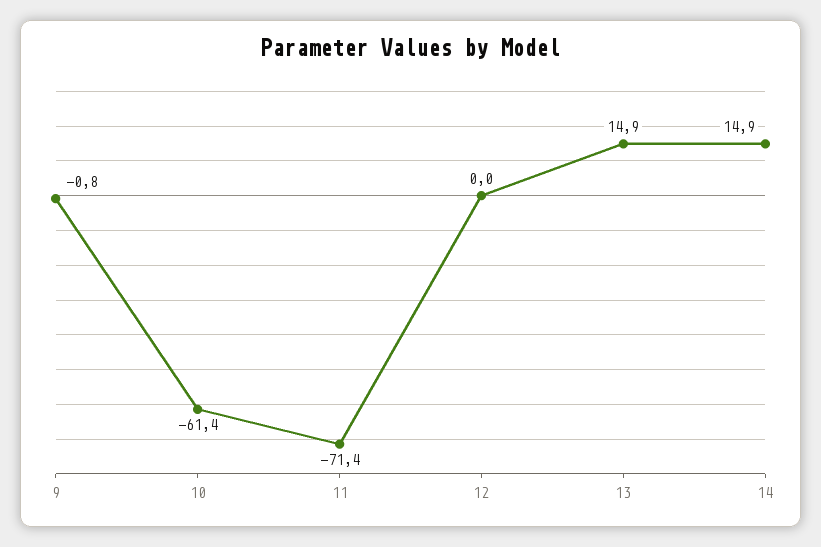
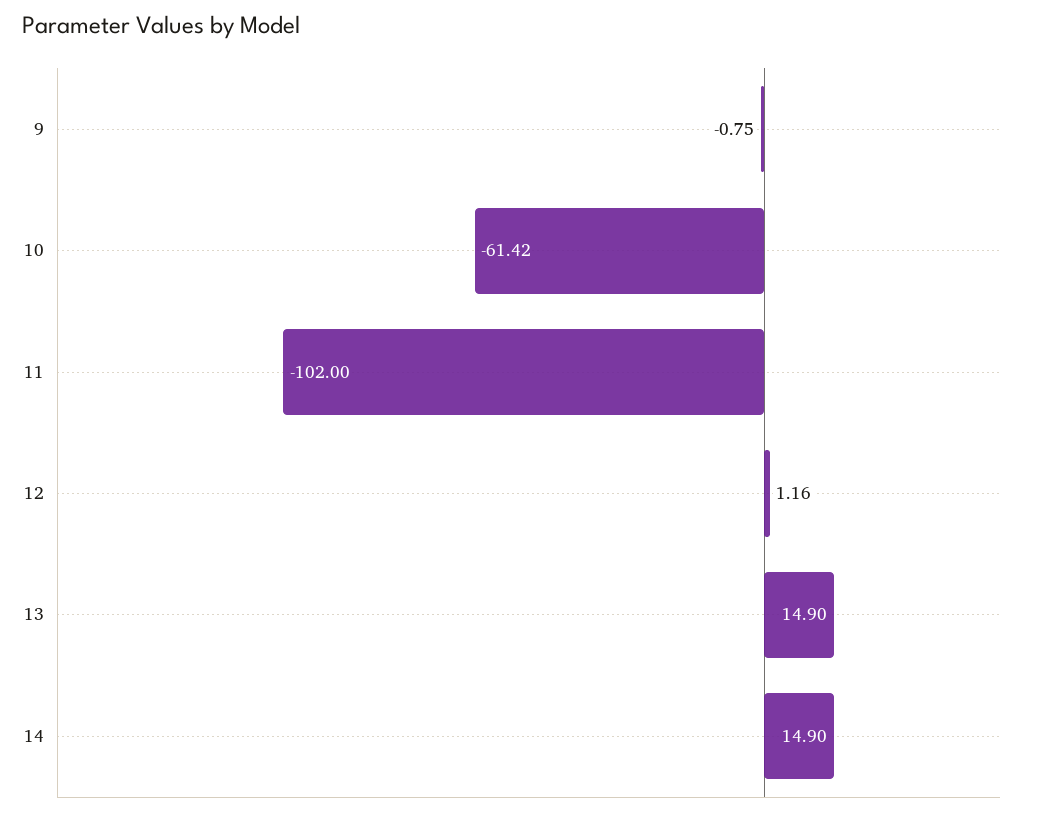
  {
    "9": -0.75,
    "10": -61.42,
-   "11": -71.4,
+   "11": -102,
-   "12": 0,
+   "12": 1.16,
    "13": 14.9,
    "14": 14.9
  }

